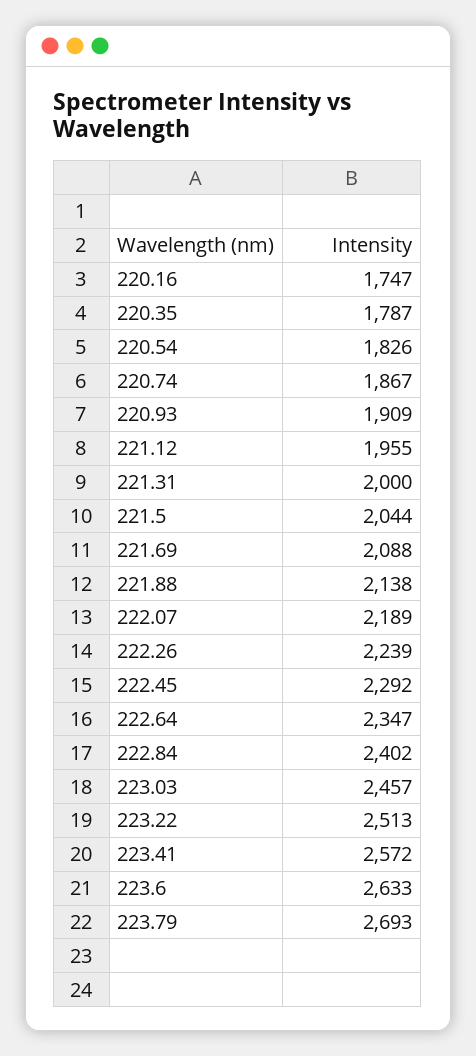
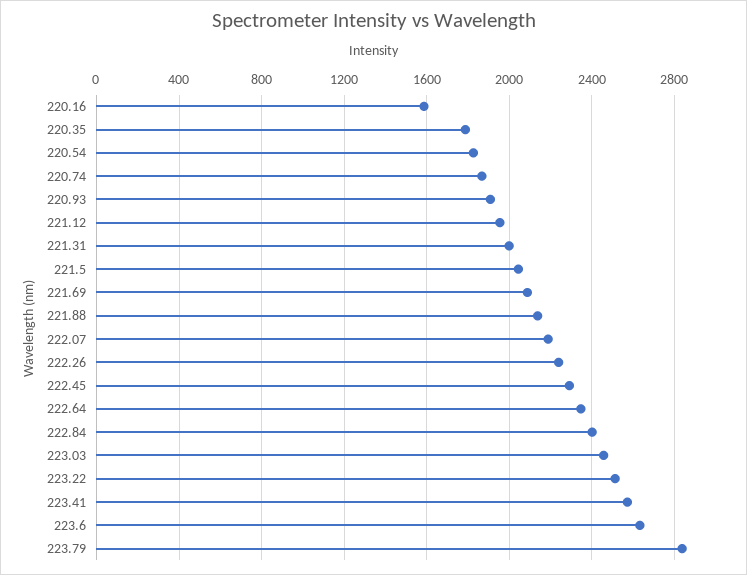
  {
-   "220.16": 1747,
+   "220.16": 1600,
    "220.35": 1787,
    "220.54": 1826,
    "220.74": 1867,
    "220.93": 1909,
    "221.12": 1955,
    "221.31": 2000,
    "221.5": 2044,
    "221.69": 2088,
    "221.88": 2138,
    "222.07": 2189,
    "222.26": 2239,
    "222.45": 2292,
    "222.64": 2347,
    "222.84": 2402,
    "223.03": 2457,
    "223.22": 2513,
    "223.41": 2572,
    "223.6": 2633,
-   "223.79": 2693
+   "223.79": 2850
  }

